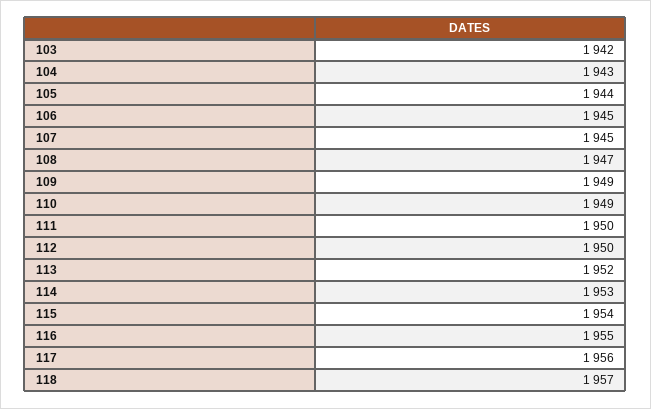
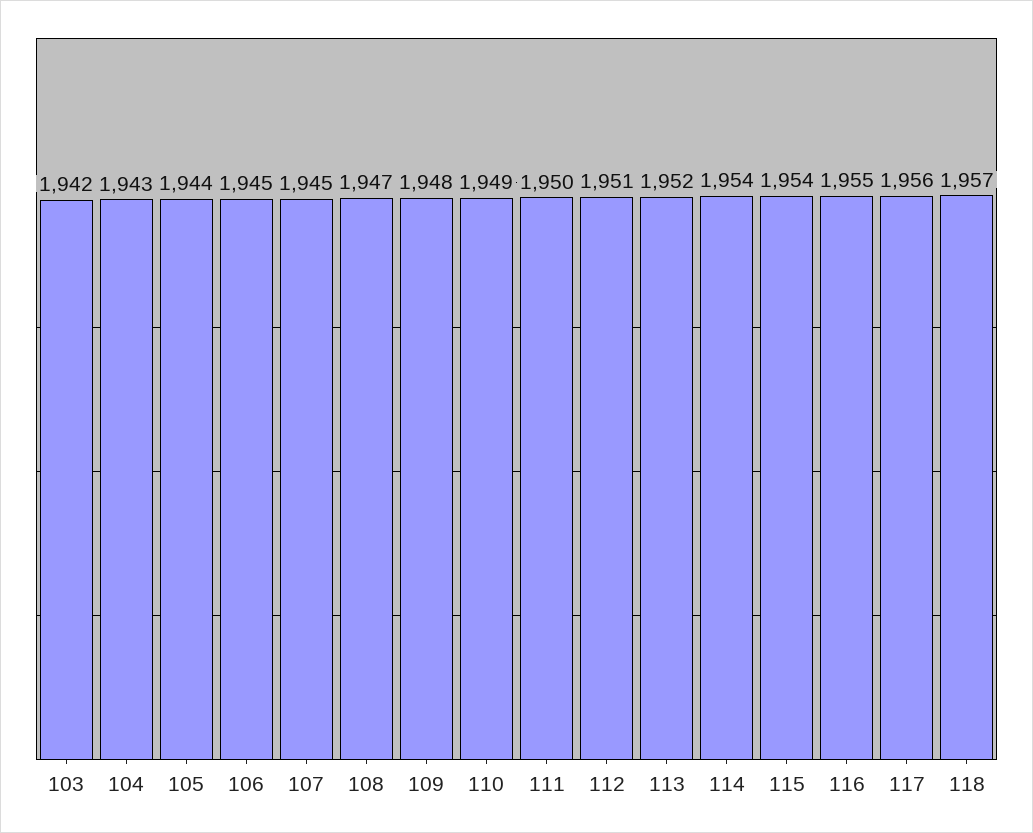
  {
    "103": 1942,
    "104": 1943,
    "105": 1944,
    "106": 1945,
    "107": 1945,
    "108": 1947,
-   "109": 1949,
+   "109": 1948,
    "110": 1949,
    "111": 1950,
-   "112": 1950,
+   "112": 1951,
    "113": 1952,
-   "114": 1953,
+   "114": 1954,
    "115": 1954,
    "116": 1955,
    "117": 1956,
    "118": 1957
  }

